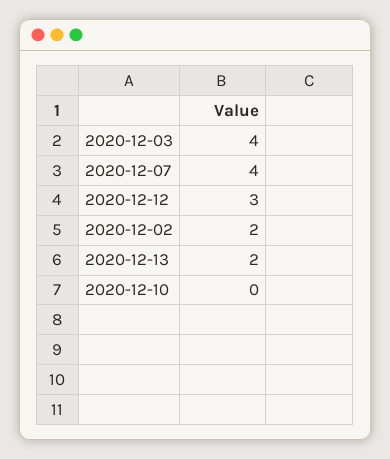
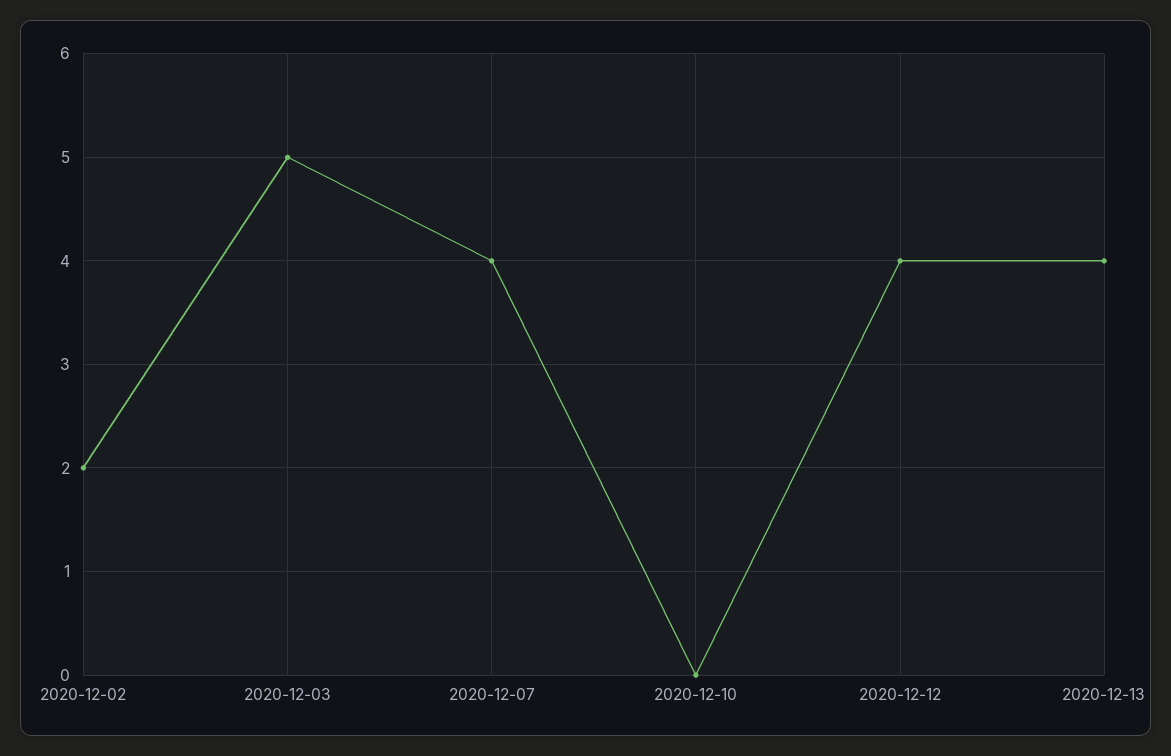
  {
-   "2020-12-03": 4,
+   "2020-12-03": 5,
    "2020-12-07": 4,
-   "2020-12-12": 3,
+   "2020-12-12": 4,
    "2020-12-02": 2,
-   "2020-12-13": 2,
+   "2020-12-13": 4,
    "2020-12-10": 0
  }

